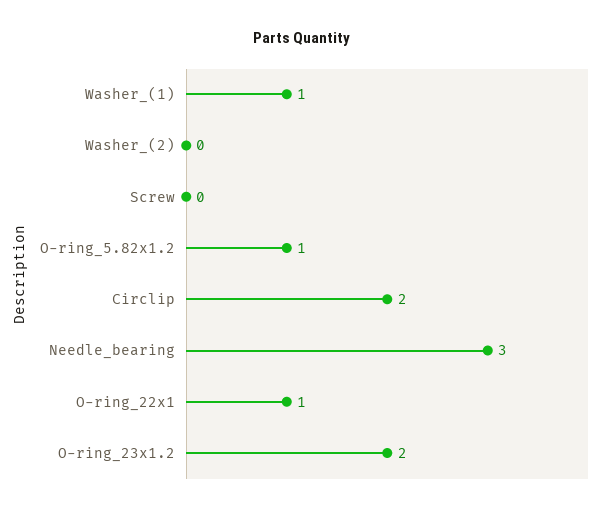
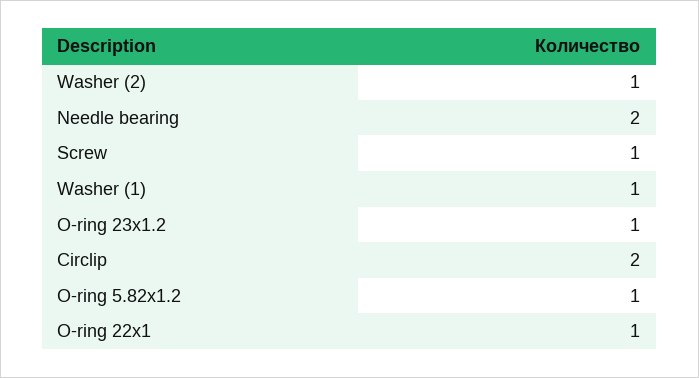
  {
    "Washer_(1)": 1,
-   "Washer_(2)": 0,
+   "Washer_(2)": 1,
-   "Screw": 0,
+   "Screw": 1,
    "O-ring_5.82x1.2": 1,
    "Circlip": 2,
-   "Needle_bearing": 3,
+   "Needle_bearing": 2,
    "O-ring_22x1": 1,
-   "O-ring_23x1.2": 2
+   "O-ring_23x1.2": 1
  }

